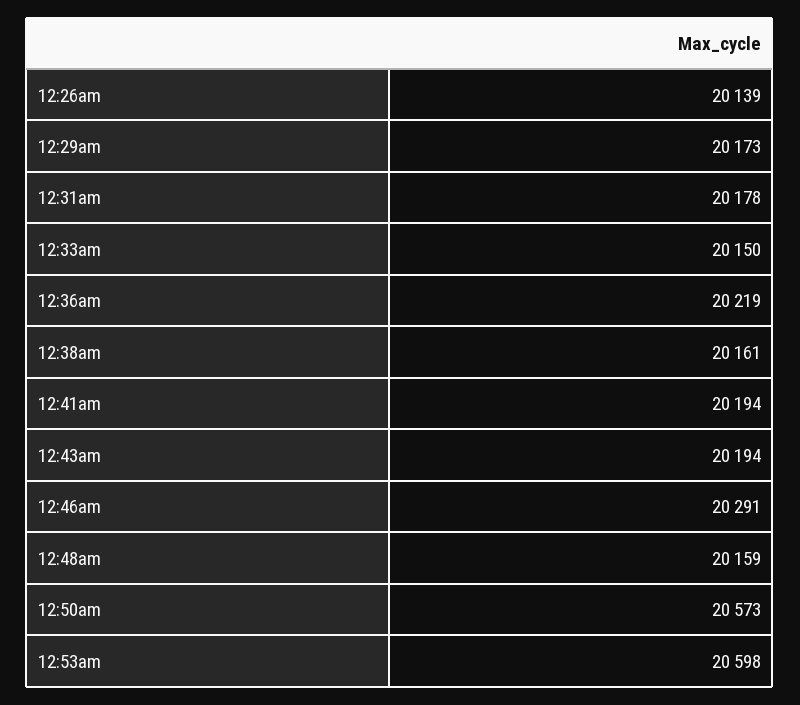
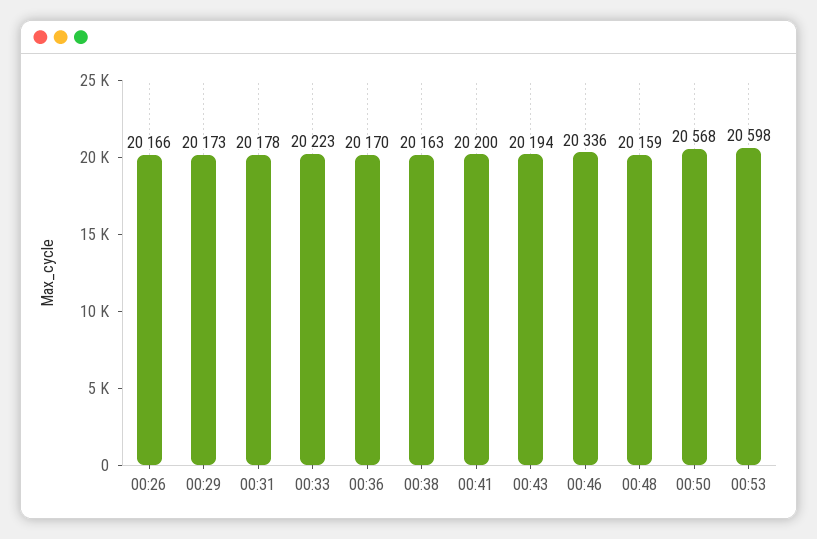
  {
-   "12:26am": 20139,
+   "12:26am": 20166,
    "12:29am": 20173,
    "12:31am": 20178,
-   "12:33am": 20150,
+   "12:33am": 20223,
-   "12:36am": 20219,
+   "12:36am": 20170,
-   "12:38am": 20161,
+   "12:38am": 20163,
-   "12:41am": 20194,
+   "12:41am": 20200,
    "12:43am": 20194,
-   "12:46am": 20291,
+   "12:46am": 20336,
    "12:48am": 20159,
-   "12:50am": 20573,
+   "12:50am": 20568,
    "12:53am": 20598
  }

